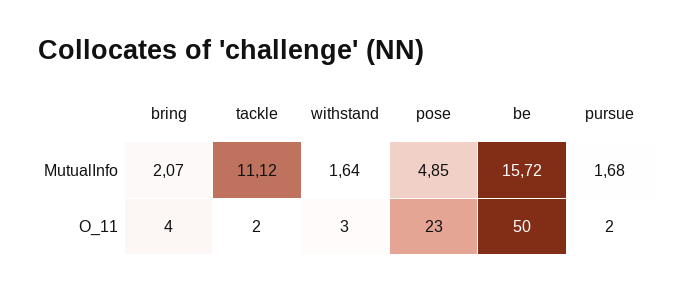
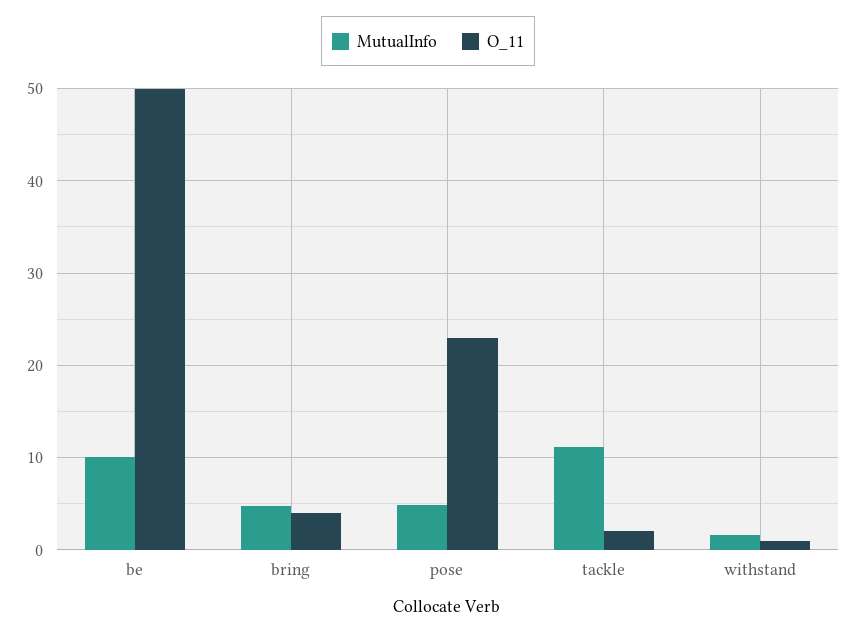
  {
    "MutualInfo": {
-     "bring": 2.07,
+     "bring": 5,
      "tackle": 11.12,
      "withstand": 1.64,
      "pose": 4.85,
-     "be": 15.72,
+     "be": 10
-     "pursue": 1.68
    },
    "O_11": {
      "bring": 4,
      "tackle": 2,
-     "withstand": 3,
+     "withstand": 1,
      "pose": 23,
-     "be": 50,
+     "be": 50
-     "pursue": 2
    }
  }

